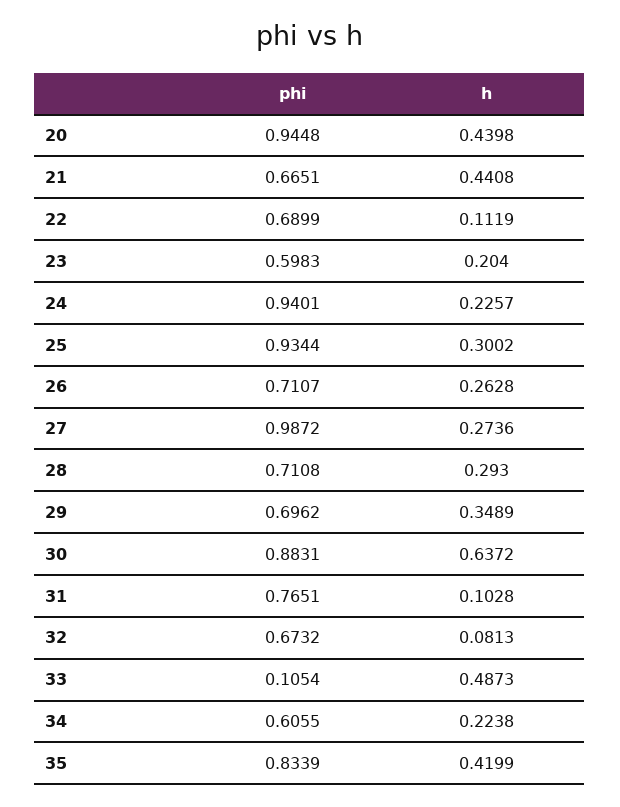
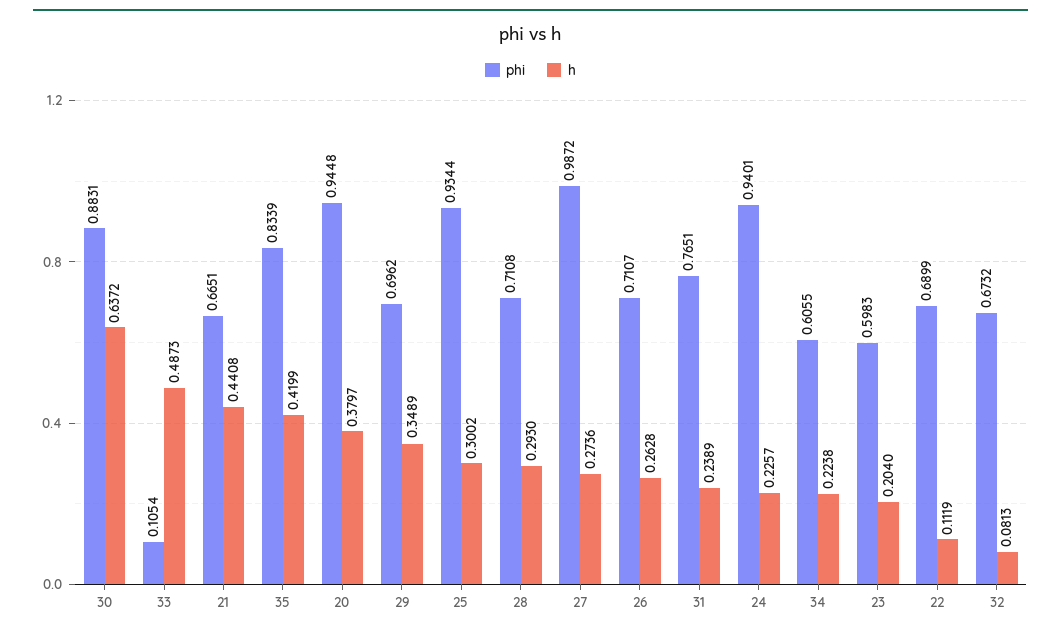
  {
    "phi": {
      "20": 0.9448,
      "21": 0.6651,
      "22": 0.6899,
      "23": 0.5983,
      "24": 0.9401,
      "25": 0.9344,
      "26": 0.7107,
      "27": 0.9872,
      "28": 0.7108,
      "29": 0.6962,
      "30": 0.8831,
      "31": 0.7651,
      "32": 0.6732,
      "33": 0.1054,
      "34": 0.6055,
      "35": 0.8339
    },
    "h": {
-     "20": 0.4398,
+     "20": 0.3797,
      "21": 0.4408,
      "22": 0.1119,
      "23": 0.204,
      "24": 0.2257,
      "25": 0.3002,
      "26": 0.2628,
      "27": 0.2736,
      "28": 0.293,
      "29": 0.3489,
      "30": 0.6372,
-     "31": 0.1028,
+     "31": 0.2389,
      "32": 0.0813,
      "33": 0.4873,
      "34": 0.2238,
      "35": 0.4199
    }
  }

